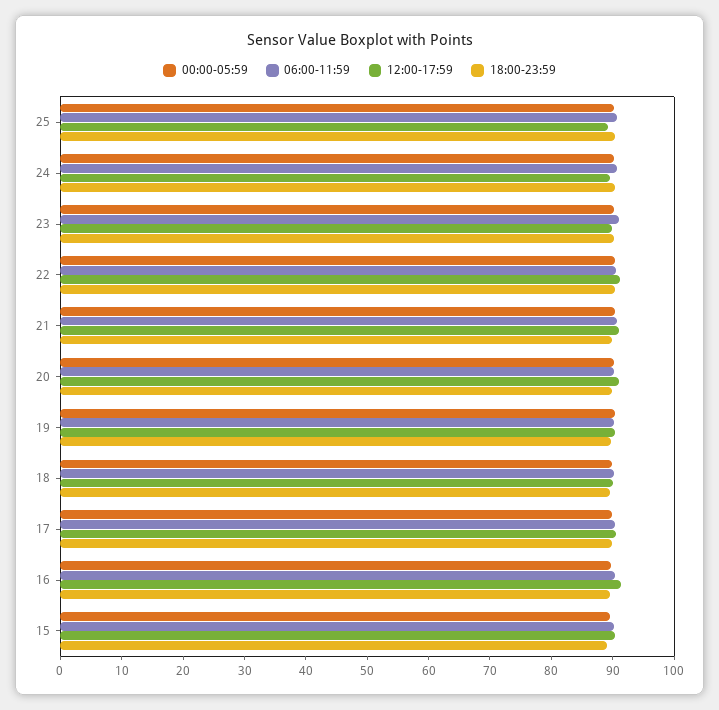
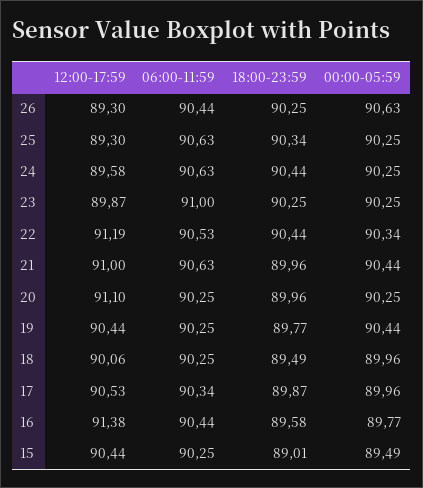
  {
    "00:00-05:59": {
      "25": 90.25,
      "24": 90.25,
      "23": 90.25,
      "22": 90.34,
      "21": 90.44,
      "20": 90.25,
      "19": 90.44,
      "18": 89.96,
      "17": 89.96,
      "16": 89.77,
-     "15": 89.49
+     "15": 89.49,
+     "26": 90.63
    },
    "06:00-11:59": {
      "25": 90.63,
      "24": 90.63,
      "23": 91,
      "22": 90.53,
      "21": 90.63,
      "20": 90.25,
      "19": 90.25,
      "18": 90.25,
      "17": 90.34,
      "16": 90.44,
-     "15": 90.25
+     "15": 90.25,
+     "26": 90.44
    },
    "12:00-17:59": {
      "25": 89.3,
      "24": 89.58,
      "23": 89.87,
      "22": 91.19,
      "21": 91,
      "20": 91.1,
      "19": 90.44,
      "18": 90.06,
      "17": 90.53,
      "16": 91.38,
-     "15": 90.44
+     "15": 90.44,
+     "26": 89.3
    },
    "18:00-23:59": {
      "25": 90.34,
      "24": 90.44,
      "23": 90.25,
      "22": 90.44,
      "21": 89.96,
      "20": 89.96,
      "19": 89.77,
      "18": 89.49,
      "17": 89.87,
      "16": 89.58,
-     "15": 89.01
+     "15": 89.01,
+     "26": 90.25
    }
  }

